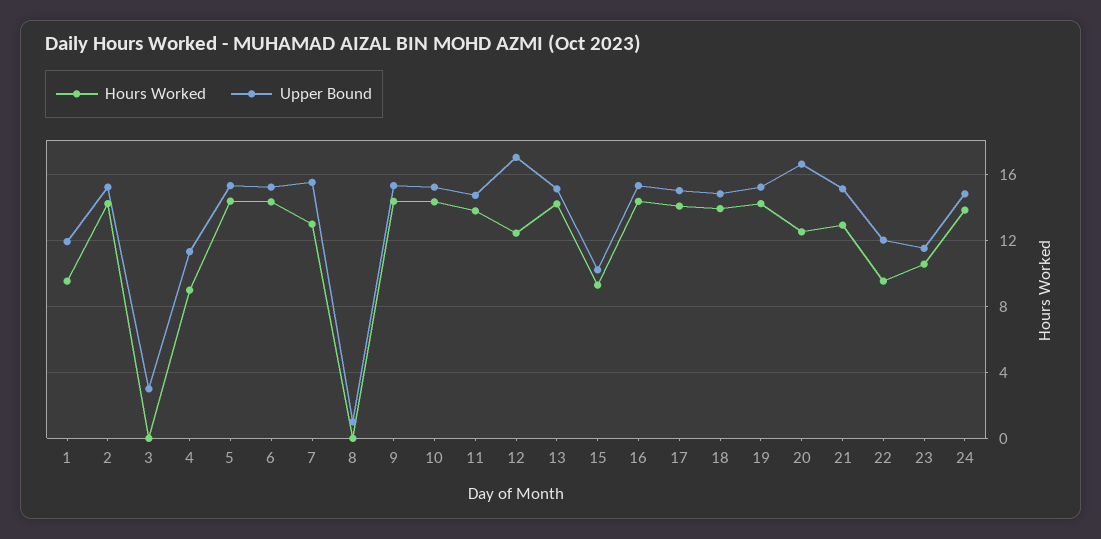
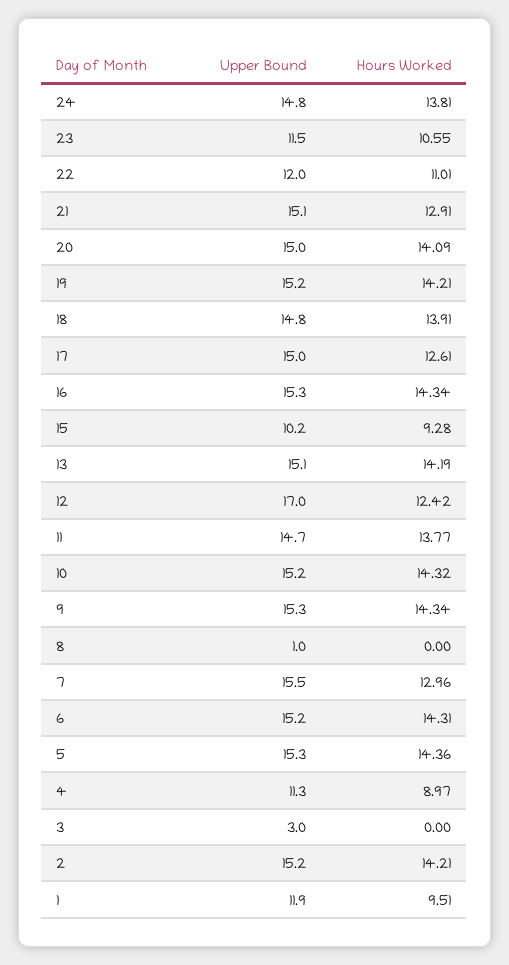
  {
    "Hours Worked": {
      "1": 9.51,
      "2": 14.21,
      "3": 0,
      "4": 8.97,
      "5": 14.36,
      "6": 14.31,
      "7": 12.96,
      "8": 0,
      "9": 14.34,
      "10": 14.32,
      "11": 13.77,
      "12": 12.42,
      "13": 14.19,
      "15": 9.28,
      "16": 14.34,
-     "17": 14,
+     "17": 12.61,
      "18": 13.91,
      "19": 14.21,
-     "20": 12.5,
+     "20": 14.09,
      "21": 12.91,
-     "22": 9.5,
+     "22": 11.01,
      "23": 10.55,
      "24": 13.81
    },
    "Upper Bound": {
      "1": 11.9,
      "2": 15.2,
      "3": 3,
      "4": 11.3,
      "5": 15.3,
      "6": 15.2,
      "7": 15.5,
      "8": 1,
      "9": 15.3,
      "10": 15.2,
      "11": 14.7,
      "12": 17,
      "13": 15.1,
      "15": 10.2,
      "16": 15.3,
      "17": 15,
      "18": 14.8,
      "19": 15.2,
-     "20": 16.5,
+     "20": 15,
      "21": 15.1,
      "22": 12,
      "23": 11.5,
      "24": 14.8
    }
  }

